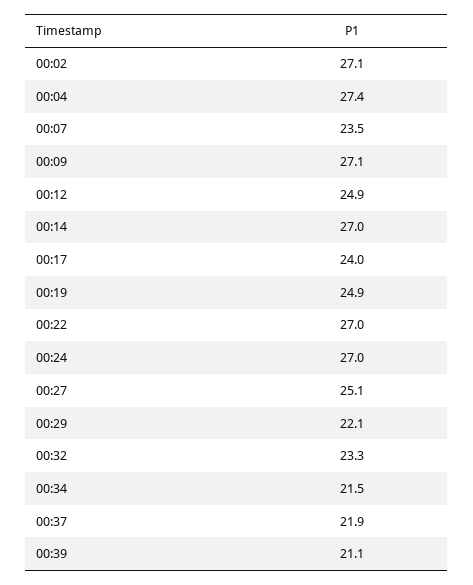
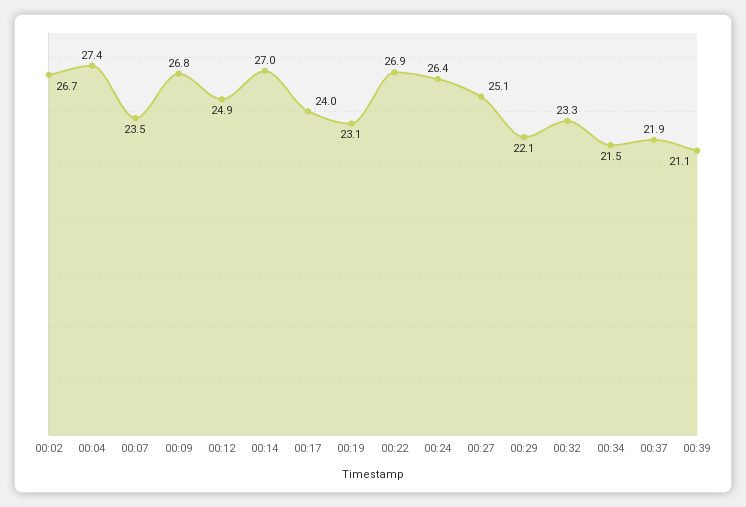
  {
-   "00:02": 27.1,
+   "00:02": 26.7,
    "00:04": 27.4,
    "00:07": 23.5,
-   "00:09": 27.1,
+   "00:09": 26.8,
    "00:12": 24.9,
    "00:14": 27,
    "00:17": 24,
-   "00:19": 24.9,
+   "00:19": 23.1,
-   "00:22": 27,
+   "00:22": 26.9,
-   "00:24": 27,
+   "00:24": 26.4,
    "00:27": 25.1,
    "00:29": 22.1,
    "00:32": 23.3,
    "00:34": 21.5,
    "00:37": 21.9,
    "00:39": 21.1
  }

